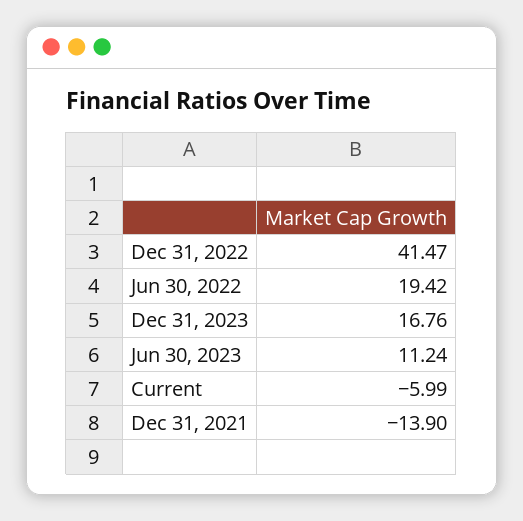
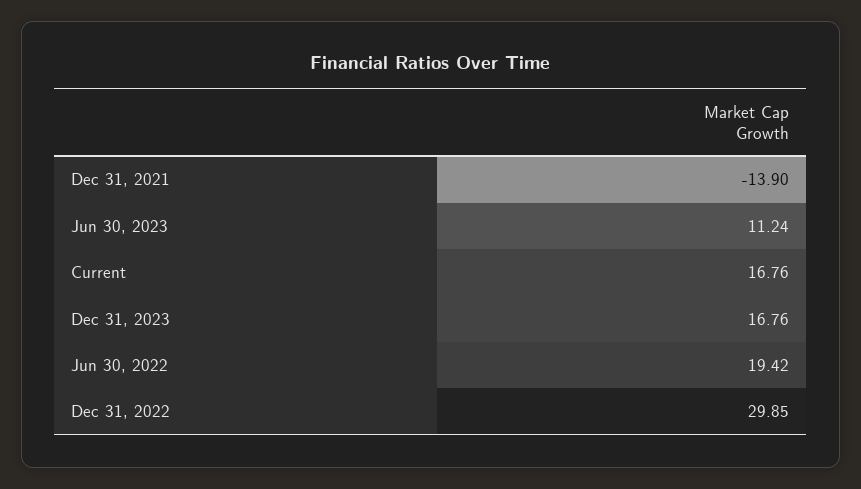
  {
-   "Dec 31, 2022": 41.47,
+   "Dec 31, 2022": 29.85,
    "Jun 30, 2022": 19.42,
    "Dec 31, 2023": 16.76,
    "Jun 30, 2023": 11.24,
-   "Current": -5.99,
+   "Current": 16.76,
    "Dec 31, 2021": -13.9
  }

